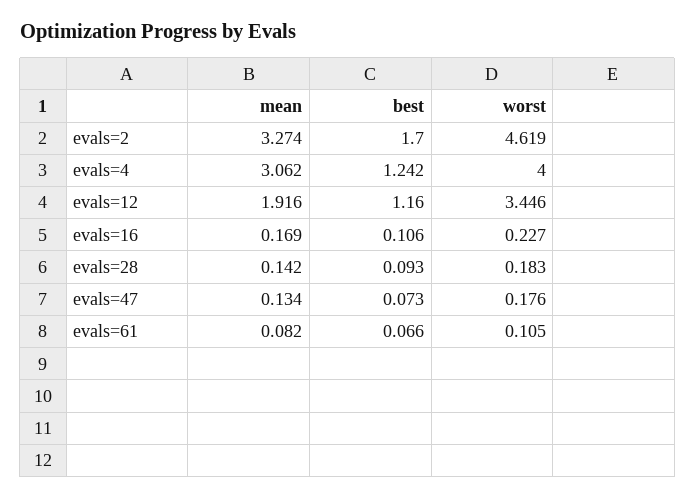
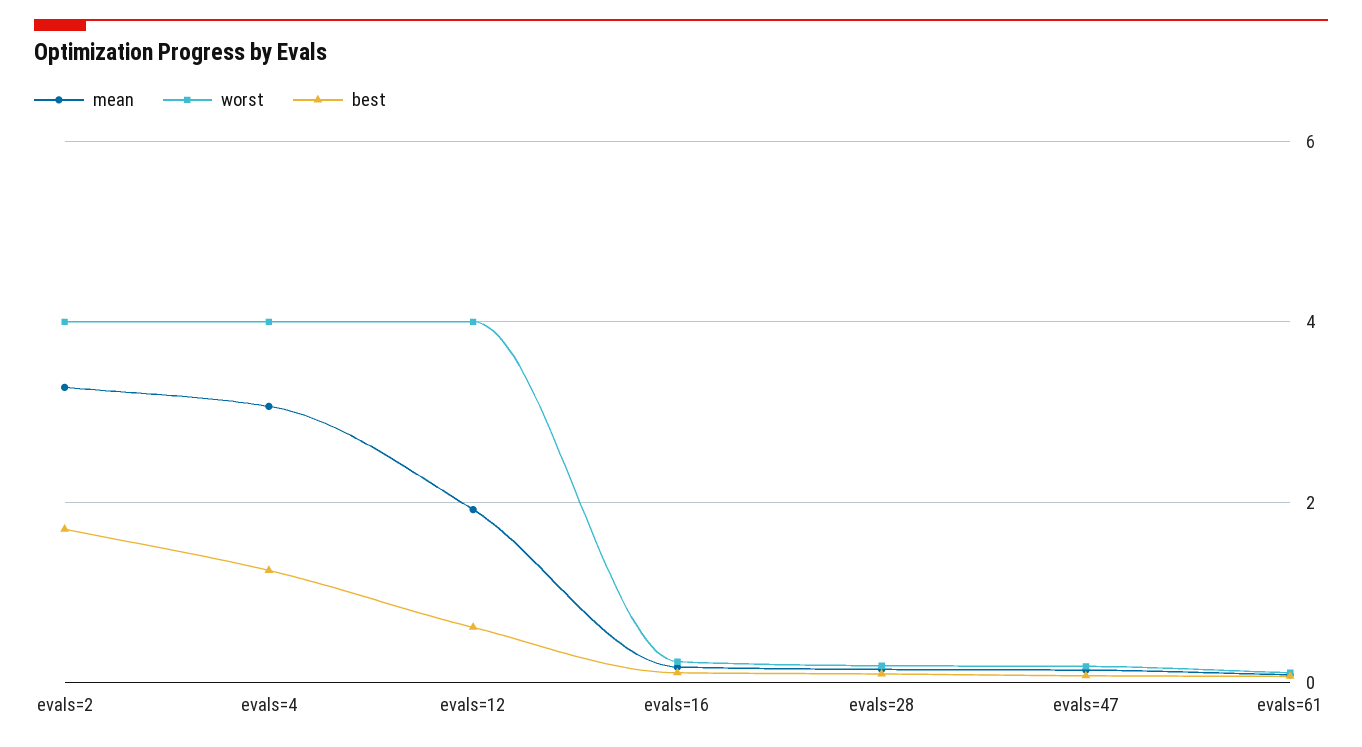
  {
    "mean": {
      "evals=2": 3.274,
      "evals=4": 3.062,
      "evals=12": 1.916,
      "evals=16": 0.169,
      "evals=28": 0.142,
      "evals=47": 0.134,
      "evals=61": 0.082
    },
    "best": {
      "evals=2": 1.7,
      "evals=4": 1.242,
-     "evals=12": 1.16,
+     "evals=12": 0.6,
      "evals=16": 0.106,
      "evals=28": 0.093,
      "evals=47": 0.073,
      "evals=61": 0.066
    },
    "worst": {
-     "evals=2": 4.619,
+     "evals=2": 4,
      "evals=4": 4,
-     "evals=12": 3.446,
+     "evals=12": 4,
      "evals=16": 0.227,
      "evals=28": 0.183,
      "evals=47": 0.176,
      "evals=61": 0.105
    }
  }

